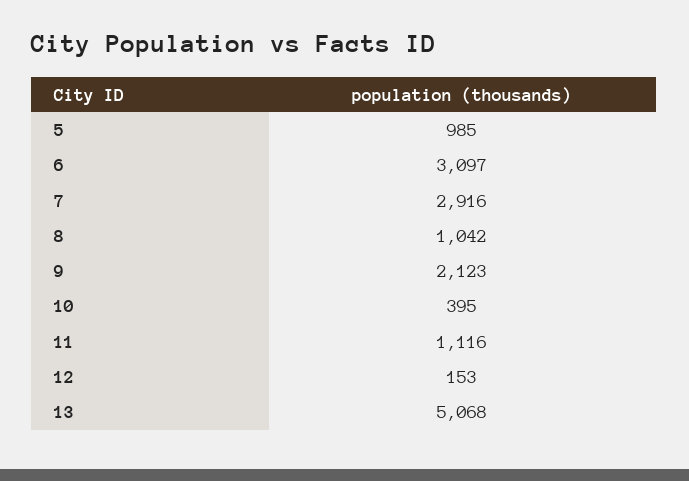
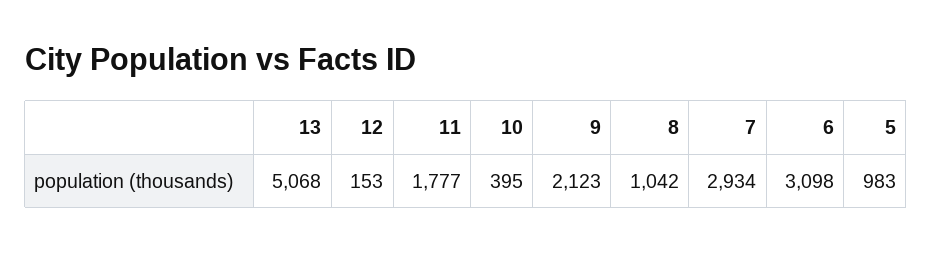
  {
-   "5": 985,
+   "5": 983,
-   "6": 3097,
+   "6": 3098,
-   "7": 2916,
+   "7": 2934,
    "8": 1042,
    "9": 2123,
    "10": 395,
-   "11": 1116,
+   "11": 1777,
    "12": 153,
    "13": 5068
  }

